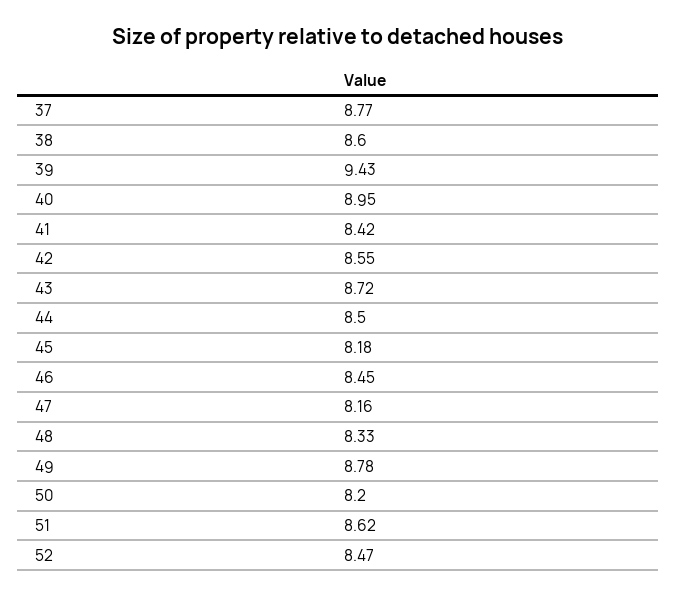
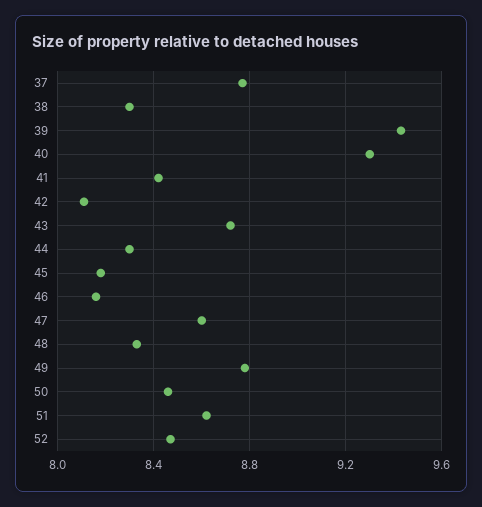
  {
    "37": 8.77,
-   "38": 8.6,
+   "38": 8.3,
    "39": 9.43,
-   "40": 8.95,
+   "40": 9.3,
    "41": 8.42,
-   "42": 8.55,
+   "42": 8.1,
    "43": 8.72,
-   "44": 8.5,
+   "44": 8.3,
    "45": 8.18,
-   "46": 8.45,
+   "46": 8.15,
-   "47": 8.16,
+   "47": 8.6,
    "48": 8.33,
    "49": 8.78,
-   "50": 8.2,
+   "50": 8.45,
    "51": 8.62,
    "52": 8.47
  }

